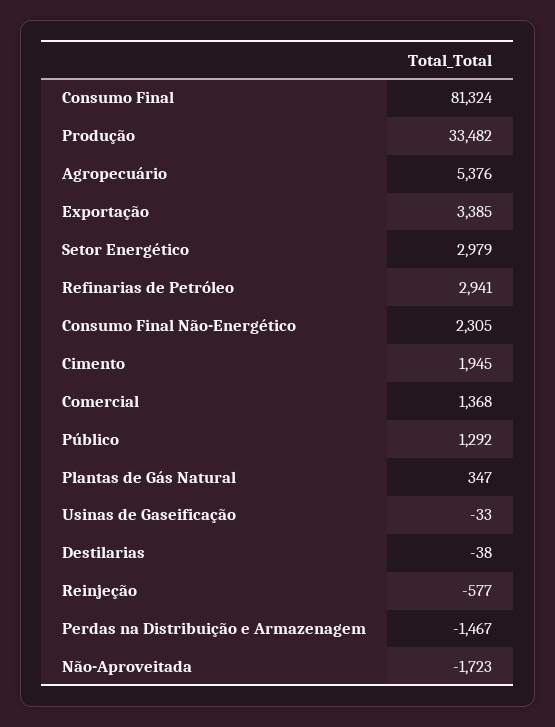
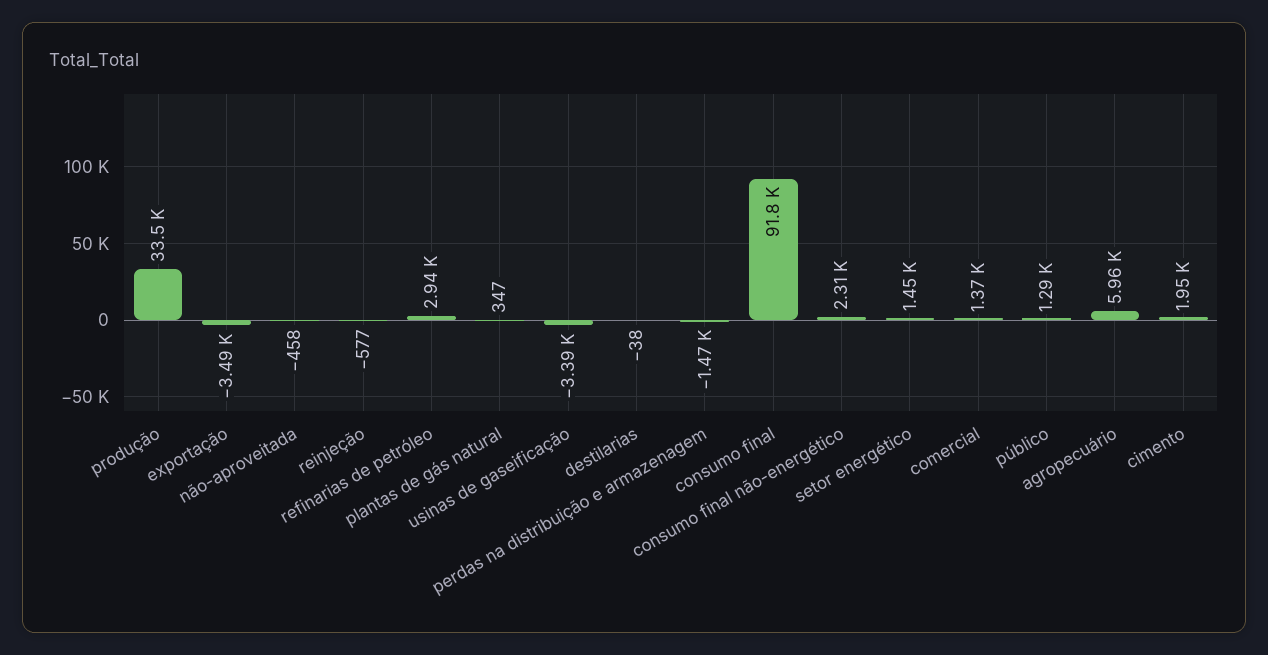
  {
-   "Consumo Final": 81324,
+   "Consumo Final": 91800,
    "Produção": 33482,
-   "Agropecuário": 5376,
+   "Agropecuário": 5960,
-   "Exportação": 3385,
+   "Exportação": -3490,
-   "Setor Energético": 2979,
+   "Setor Energético": 1450,
    "Refinarias de Petróleo": 2941,
    "Consumo Final Não-Energético": 2305,
    "Cimento": 1945,
    "Comercial": 1368,
    "Público": 1292,
    "Plantas de Gás Natural": 347,
-   "Usinas de Gaseificação": -33,
+   "Usinas de Gaseificação": -3390,
    "Destilarias": -38,
    "Reinjeção": -577,
    "Perdas na Distribuição e Armazenagem": -1467,
-   "Não-Aproveitada": -1723
+   "Não-Aproveitada": -458
  }

